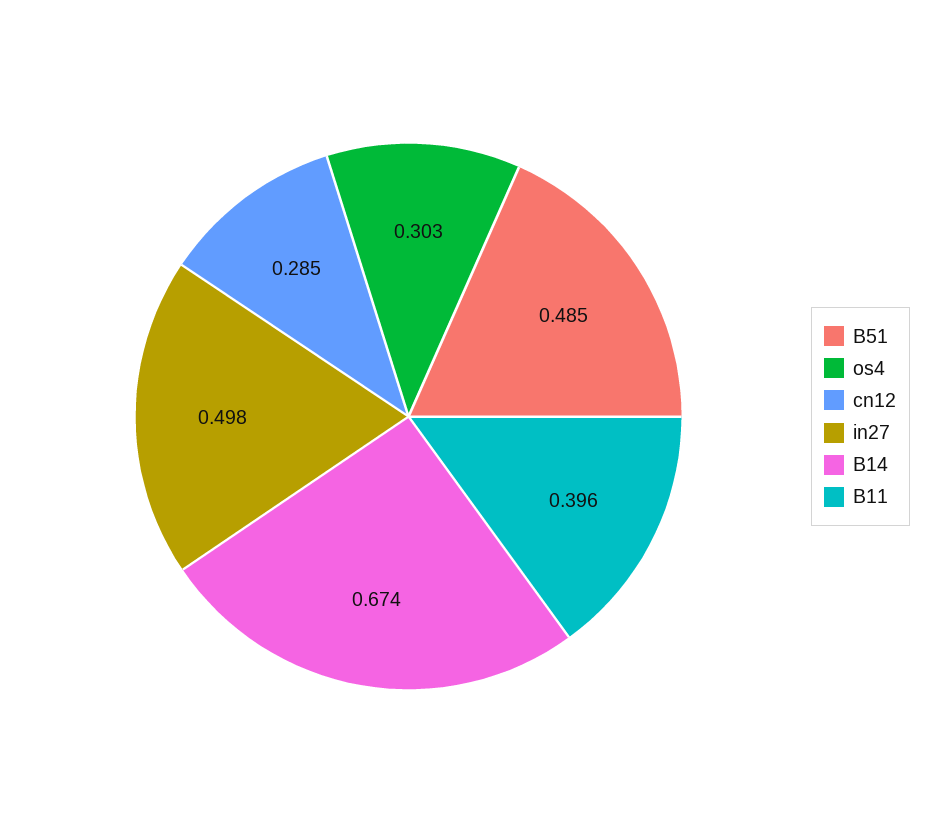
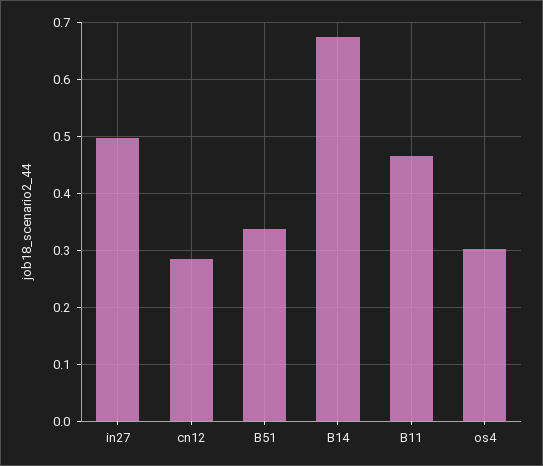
  {
-   "B51": 0.485,
+   "B51": 0.34,
    "os4": 0.303,
    "cn12": 0.285,
    "in27": 0.498,
    "B14": 0.674,
-   "B11": 0.396
+   "B11": 0.46
  }

